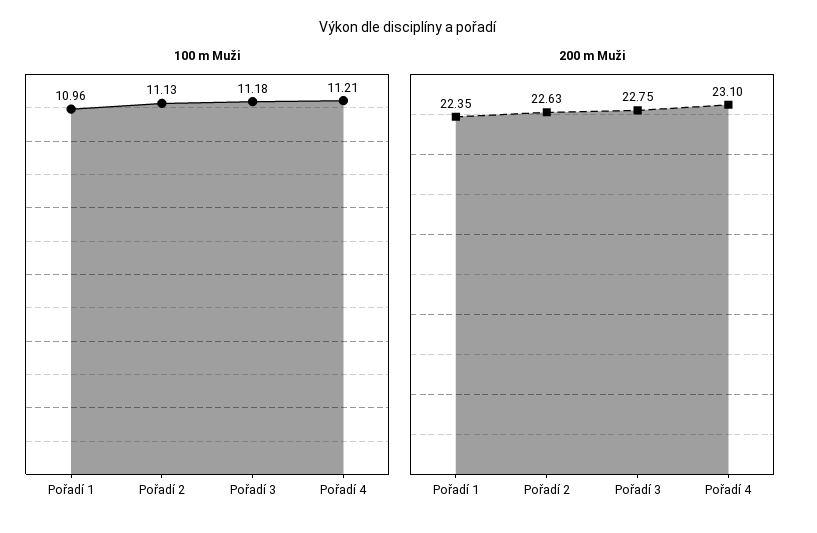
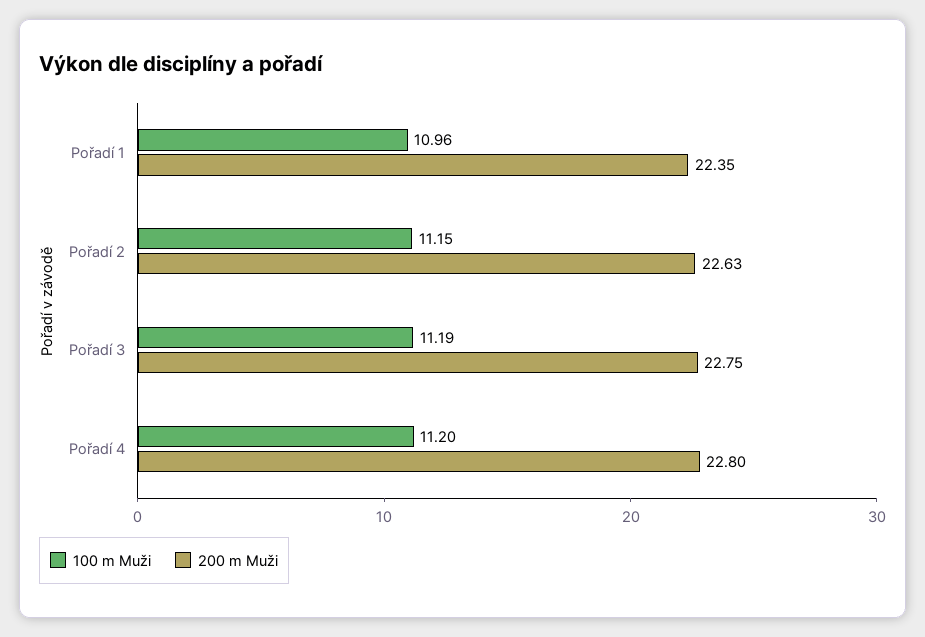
  {
    "100 m Muži": {
      "Pořadí 1": 10.96,
-     "Pořadí 2": 11.13,
+     "Pořadí 2": 11.15,
-     "Pořadí 3": 11.18,
+     "Pořadí 3": 11.19,
-     "Pořadí 4": 11.21
+     "Pořadí 4": 11.2
    },
    "200 m Muži": {
      "Pořadí 1": 22.35,
      "Pořadí 2": 22.63,
      "Pořadí 3": 22.75,
-     "Pořadí 4": 23.1
+     "Pořadí 4": 22.8
    }
  }

